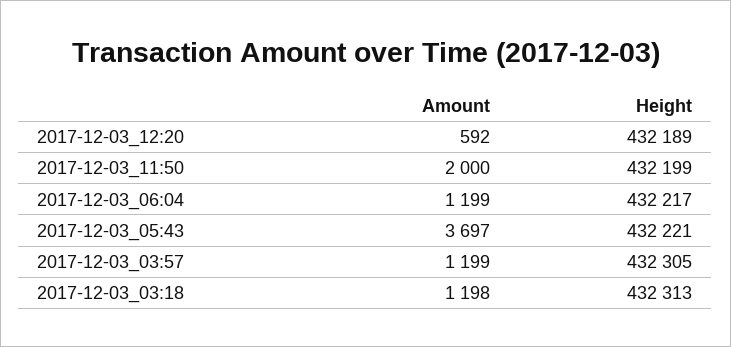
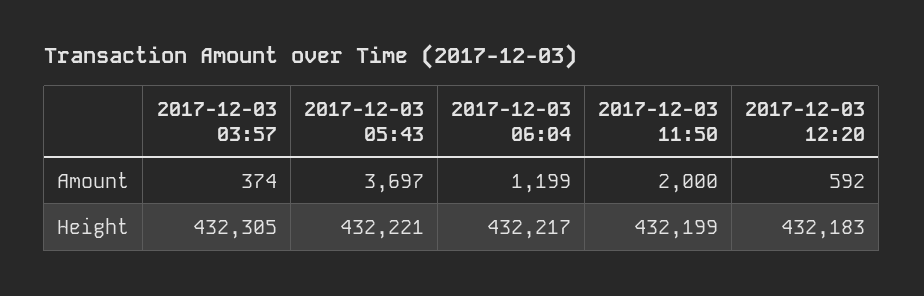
  {
    "Amount": {
      "2017-12-03_12:20": 592,
      "2017-12-03_11:50": 2000,
      "2017-12-03_06:04": 1199,
      "2017-12-03_05:43": 3697,
-     "2017-12-03_03:57": 1199,
+     "2017-12-03_03:57": 374
-     "2017-12-03_03:18": 1198
    },
    "Height": {
-     "2017-12-03_12:20": 432189,
+     "2017-12-03_12:20": 432183,
      "2017-12-03_11:50": 432199,
      "2017-12-03_06:04": 432217,
      "2017-12-03_05:43": 432221,
-     "2017-12-03_03:57": 432305,
+     "2017-12-03_03:57": 432305
-     "2017-12-03_03:18": 432313
    }
  }

